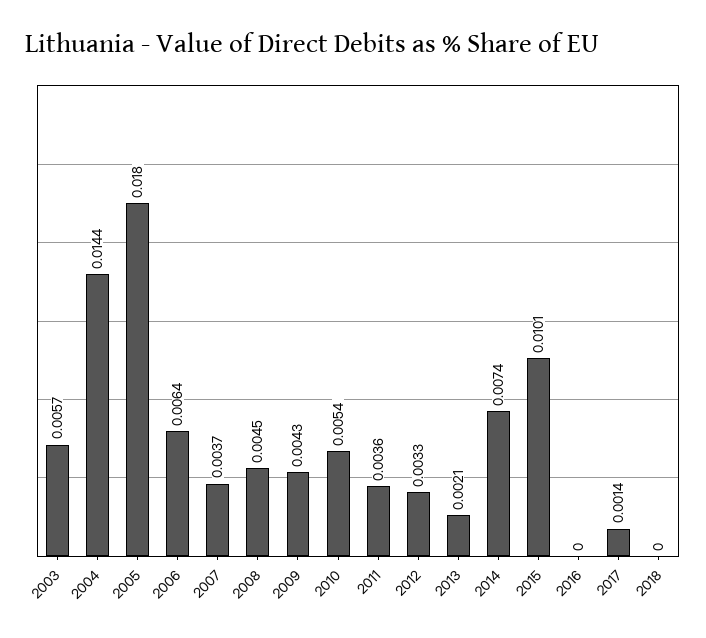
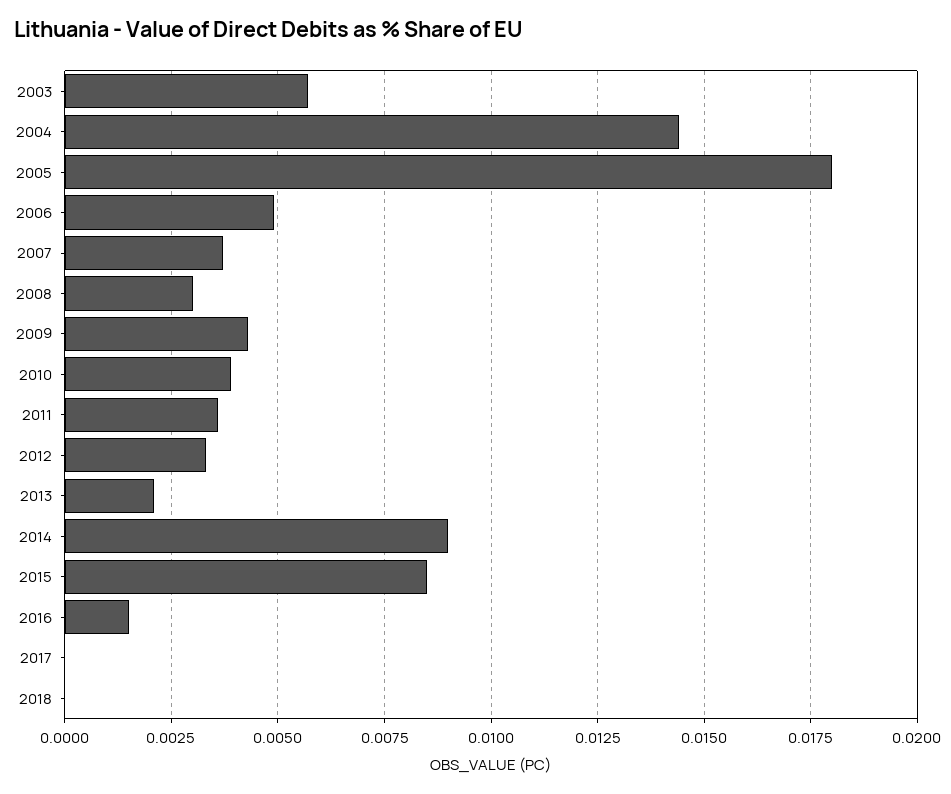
  {
    "2003": 0.0057,
    "2004": 0.0144,
    "2005": 0.018,
-   "2006": 0.0064,
+   "2006": 0.005,
    "2007": 0.0037,
-   "2008": 0.0045,
+   "2008": 0.003,
    "2009": 0.0043,
-   "2010": 0.0054,
+   "2010": 0.004,
    "2011": 0.0036,
    "2012": 0.0033,
    "2013": 0.0021,
-   "2014": 0.0074,
+   "2014": 0.009,
-   "2015": 0.0101,
+   "2015": 0.0085,
-   "2016": 0,
+   "2016": 0.0015,
-   "2017": 0.0014,
+   "2017": 0,
    "2018": 0
  }

